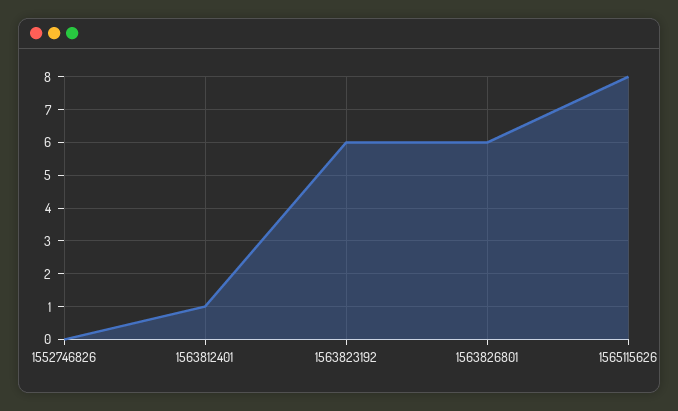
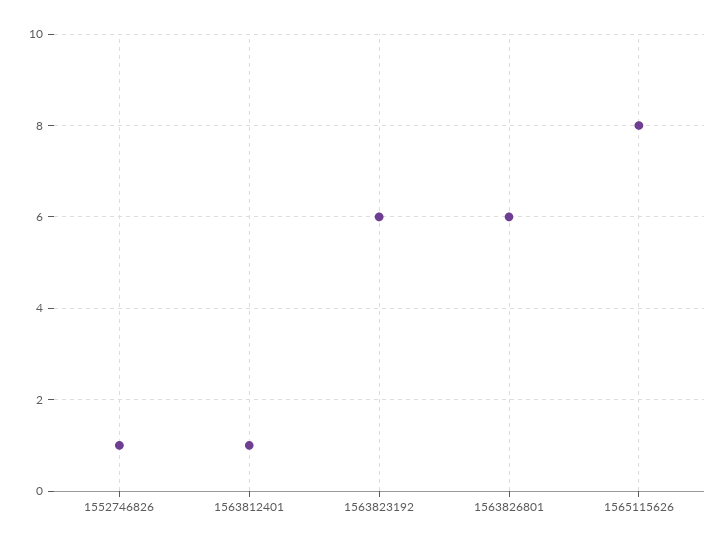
  {
-   "1552746826": 0,
+   "1552746826": 1,
    "1563812401": 1,
    "1563823192": 6,
    "1563826801": 6,
    "1565115626": 8
  }

